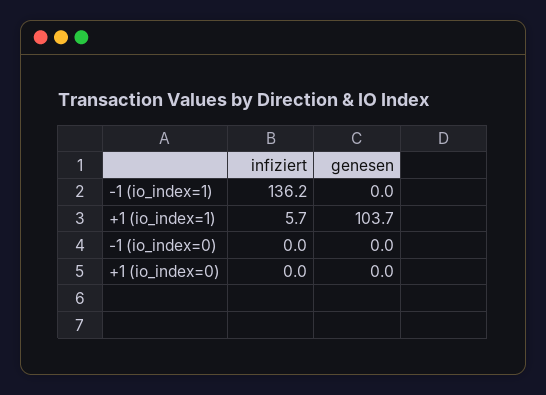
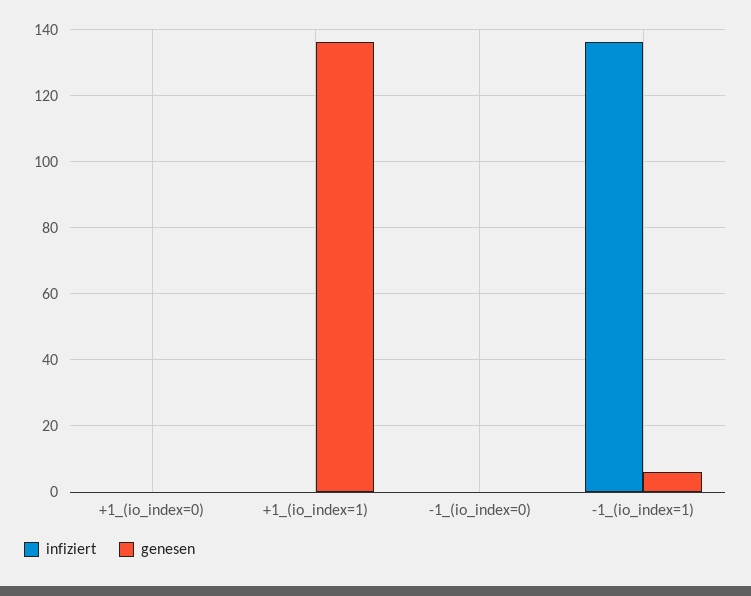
  {
    "infiziert": {
      "-1 (io_index=1)": 136.2,
-     "+1 (io_index=1)": 5.7,
+     "+1 (io_index=1)": 0,
      "-1 (io_index=0)": 0,
      "+1 (io_index=0)": 0
    },
    "genesen": {
-     "-1 (io_index=1)": 0,
+     "-1 (io_index=1)": 6,
-     "+1 (io_index=1)": 103.7,
+     "+1 (io_index=1)": 136,
      "-1 (io_index=0)": 0,
      "+1 (io_index=0)": 0
    }
  }

